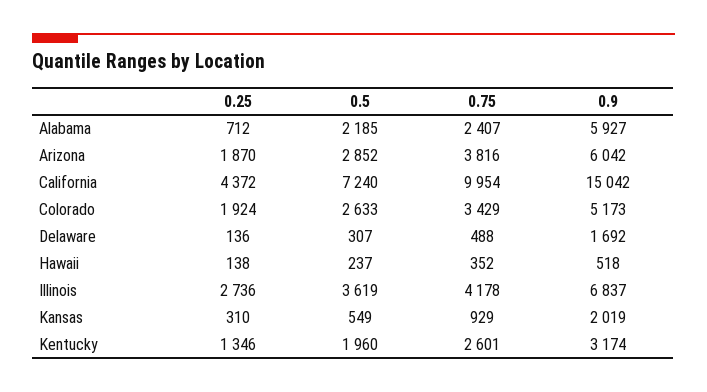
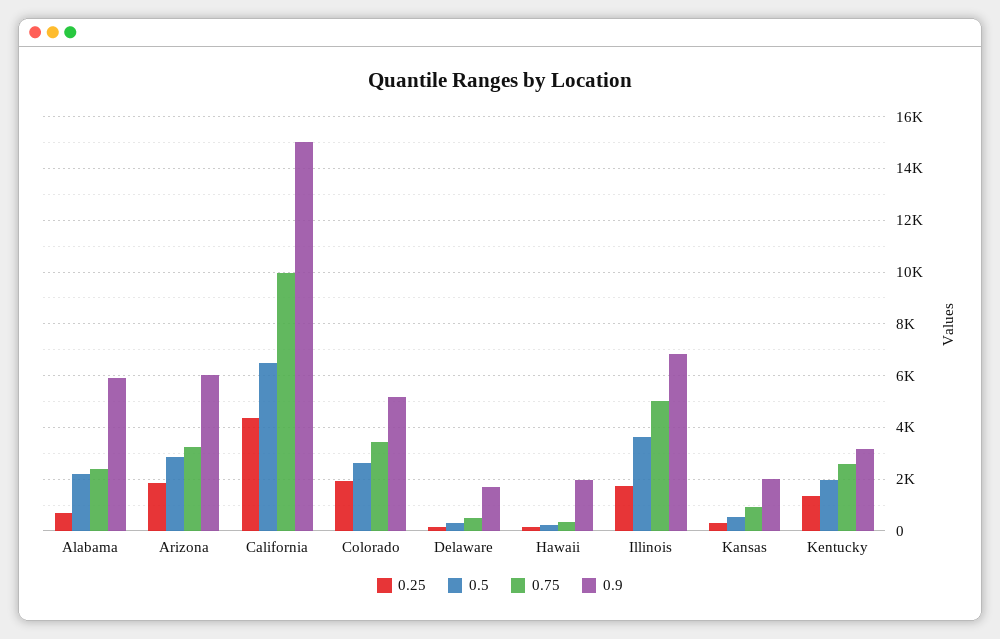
  {
    "0.25": {
      "Alabama": 712,
      "Arizona": 1870,
      "California": 4372,
      "Colorado": 1924,
      "Delaware": 136,
      "Hawaii": 138,
-     "Illinois": 2736,
+     "Illinois": 1750,
      "Kansas": 310,
      "Kentucky": 1346
    },
    "0.5": {
      "Alabama": 2185,
      "Arizona": 2852,
-     "California": 7240,
+     "California": 6500,
      "Colorado": 2633,
      "Delaware": 307,
      "Hawaii": 237,
      "Illinois": 3619,
      "Kansas": 549,
      "Kentucky": 1960
    },
    "0.75": {
      "Alabama": 2407,
-     "Arizona": 3816,
+     "Arizona": 3250,
      "California": 9954,
      "Colorado": 3429,
      "Delaware": 488,
      "Hawaii": 352,
-     "Illinois": 4178,
+     "Illinois": 5000,
      "Kansas": 929,
      "Kentucky": 2601
    },
    "0.9": {
      "Alabama": 5927,
      "Arizona": 6042,
      "California": 15042,
      "Colorado": 5173,
      "Delaware": 1692,
-     "Hawaii": 518,
+     "Hawaii": 2000,
      "Illinois": 6837,
      "Kansas": 2019,
      "Kentucky": 3174
    }
  }

